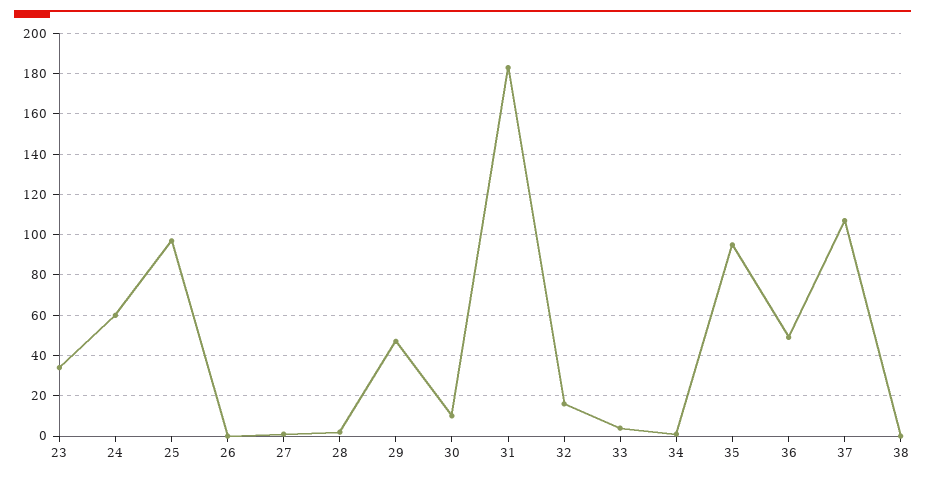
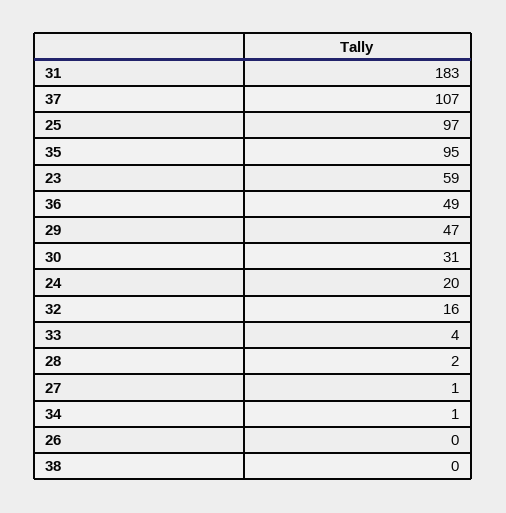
  {
-   "23": 35,
+   "23": 59,
-   "24": 60,
+   "24": 20,
    "25": 97,
    "26": 0,
    "27": 1,
    "28": 2,
    "29": 47,
-   "30": 10,
+   "30": 31,
    "31": 183,
    "32": 16,
    "33": 4,
    "34": 1,
    "35": 95,
    "36": 49,
    "37": 107,
    "38": 0
  }

